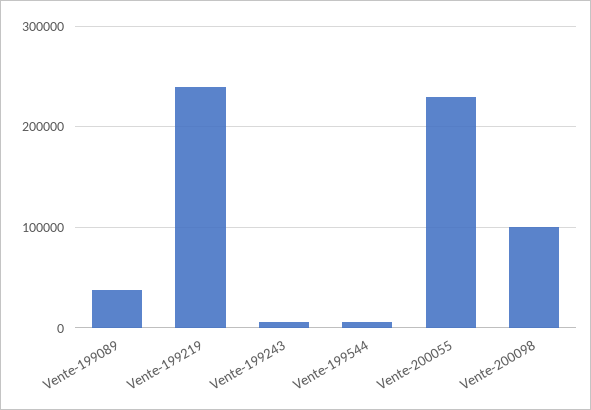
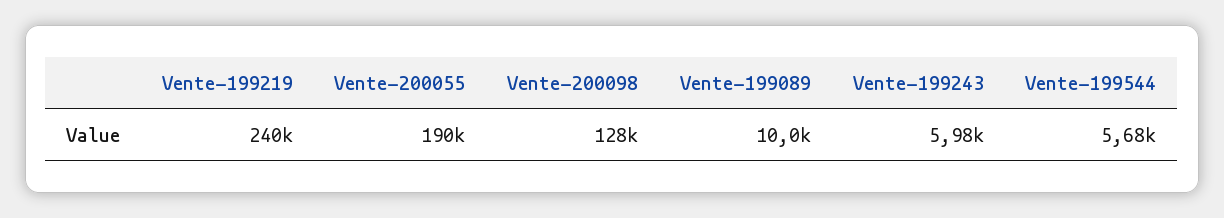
  {
-   "Vente-199089": 40000,
+   "Vente-199089": 10000,
    "Vente-199219": 240000,
    "Vente-199243": 5980,
    "Vente-199544": 5680,
-   "Vente-200055": 230000,
+   "Vente-200055": 190000,
-   "Vente-200098": 100000
+   "Vente-200098": 128000
  }

